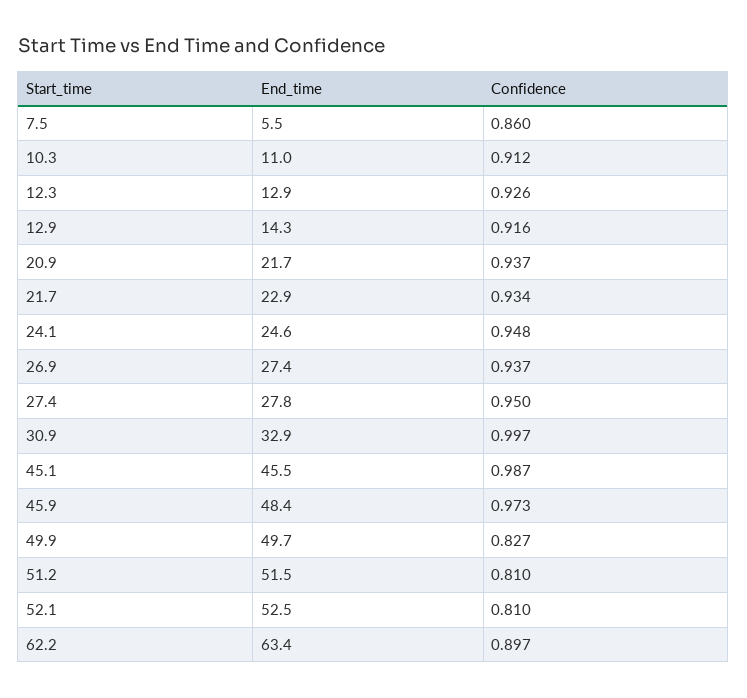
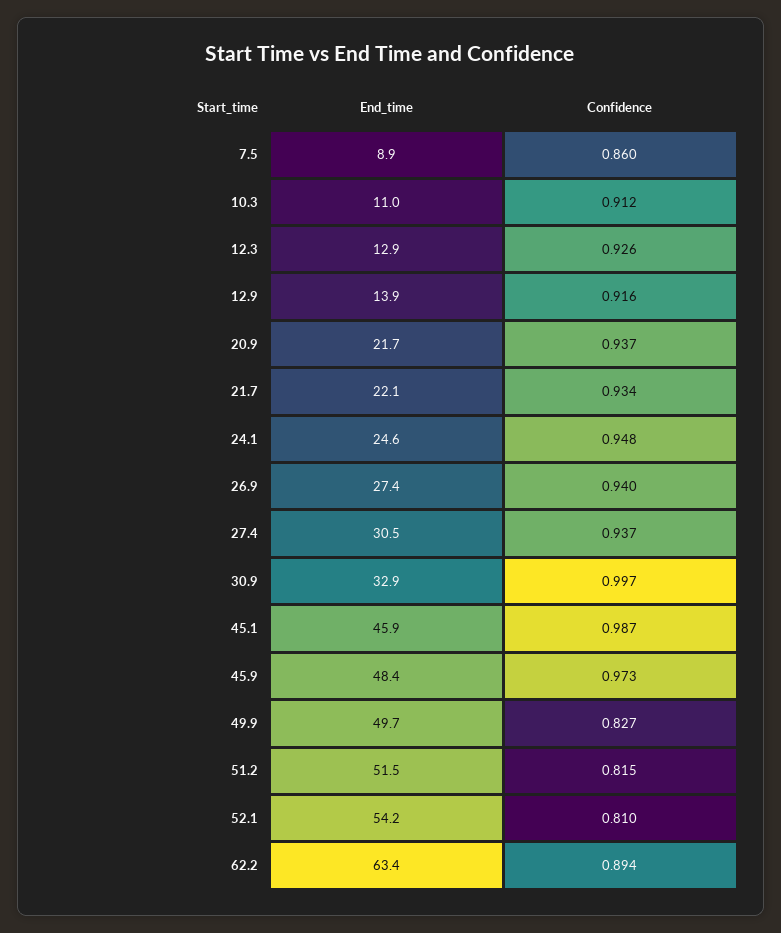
  {
    "End_time": {
-     "7.5": 5.5,
+     "7.5": 8.9,
      "10.3": 11,
      "12.3": 12.9,
-     "12.9": 14.3,
+     "12.9": 13.9,
      "20.9": 21.7,
-     "21.7": 22.9,
+     "21.7": 22.1,
      "24.1": 24.6,
      "26.9": 27.4,
-     "27.4": 27.8,
+     "27.4": 30.5,
      "30.9": 32.9,
-     "45.1": 45.5,
+     "45.1": 45.9,
      "45.9": 48.4,
      "49.9": 49.7,
      "51.2": 51.5,
-     "52.1": 52.5,
+     "52.1": 54.2,
      "62.2": 63.4
    },
    "Confidence": {
      "7.5": 0.86,
      "10.3": 0.912,
      "12.3": 0.926,
      "12.9": 0.916,
      "20.9": 0.937,
      "21.7": 0.934,
      "24.1": 0.948,
-     "26.9": 0.937,
+     "26.9": 0.94,
-     "27.4": 0.95,
+     "27.4": 0.937,
      "30.9": 0.997,
      "45.1": 0.987,
      "45.9": 0.973,
      "49.9": 0.827,
-     "51.2": 0.81,
+     "51.2": 0.815,
      "52.1": 0.81,
-     "62.2": 0.897
+     "62.2": 0.894
    }
  }

